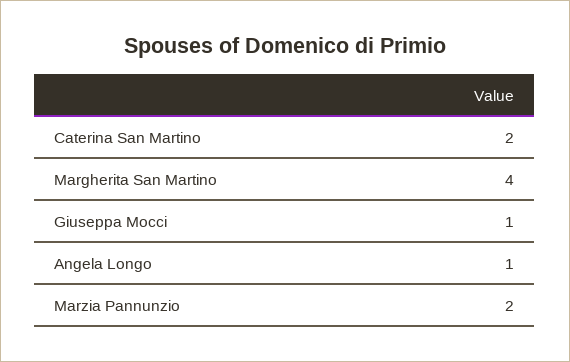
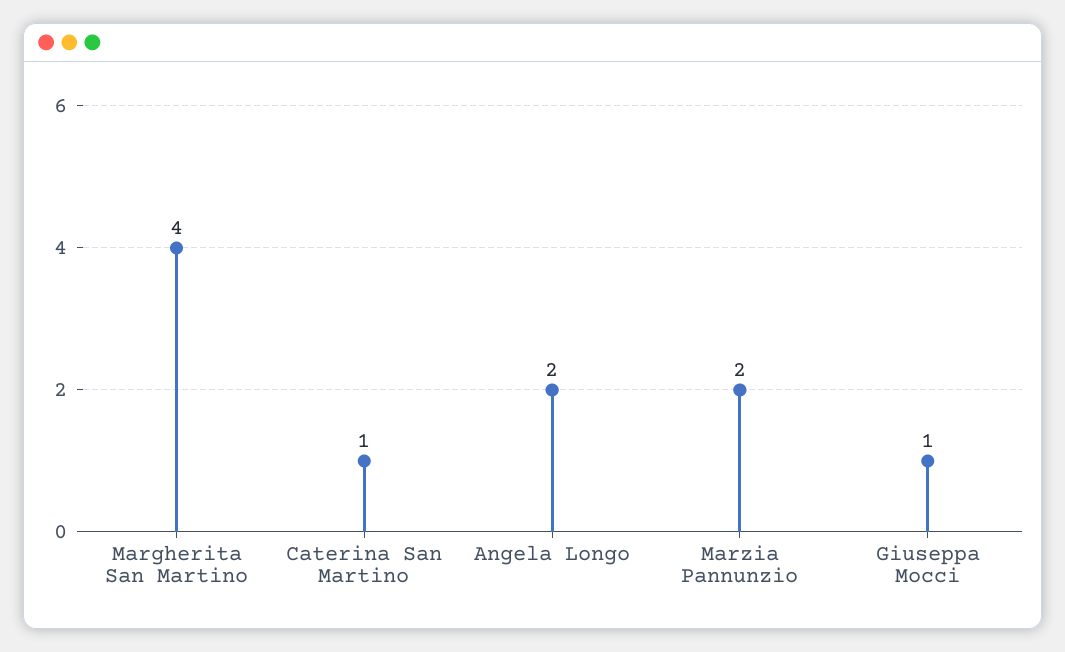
  {
-   "Caterina San Martino": 2,
+   "Caterina San Martino": 1,
    "Margherita San Martino": 4,
    "Giuseppa Mocci": 1,
-   "Angela Longo": 1,
+   "Angela Longo": 2,
    "Marzia Pannunzio": 2
  }

